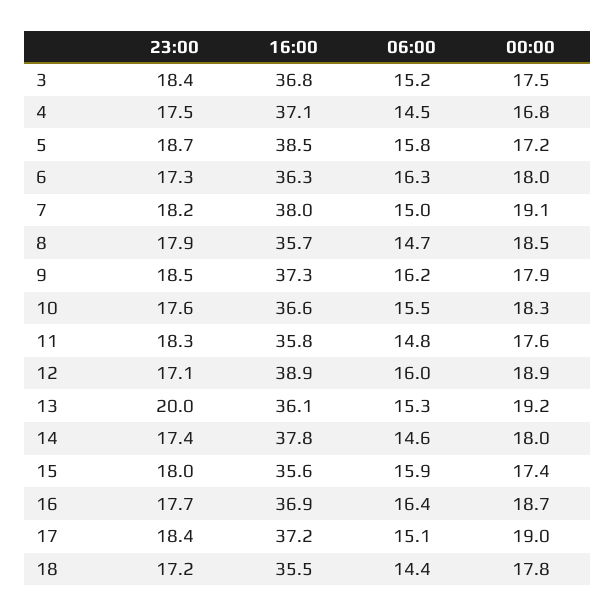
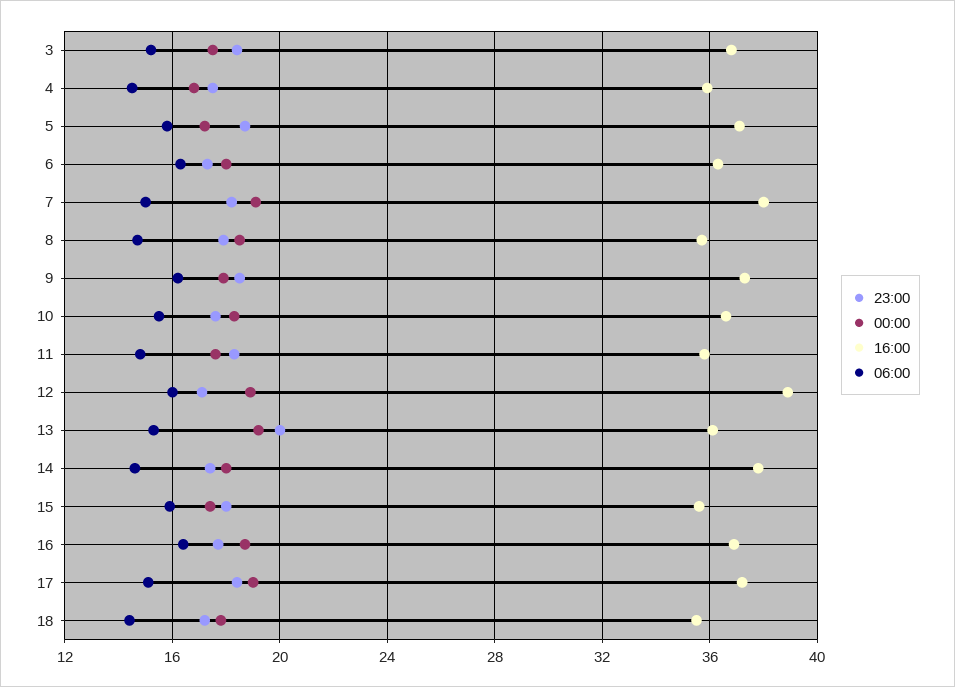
  {
    "23:00": {
      "3": 18.4,
      "4": 17.5,
      "5": 18.7,
      "6": 17.3,
      "7": 18.2,
      "8": 17.9,
      "9": 18.5,
      "10": 17.6,
      "11": 18.3,
      "12": 17.1,
      "13": 20,
      "14": 17.4,
      "15": 18,
      "16": 17.7,
      "17": 18.4,
      "18": 17.2
    },
    "16:00": {
      "3": 36.8,
-     "4": 37.1,
+     "4": 36,
-     "5": 38.5,
+     "5": 37,
      "6": 36.3,
      "7": 38,
      "8": 35.7,
      "9": 37.3,
      "10": 36.6,
      "11": 35.8,
      "12": 38.9,
      "13": 36.1,
      "14": 37.8,
      "15": 35.6,
      "16": 36.9,
      "17": 37.2,
      "18": 35.5
    },
    "06:00": {
      "3": 15.2,
      "4": 14.5,
      "5": 15.8,
      "6": 16.3,
      "7": 15,
      "8": 14.7,
      "9": 16.2,
      "10": 15.5,
      "11": 14.8,
      "12": 16,
      "13": 15.3,
      "14": 14.6,
      "15": 15.9,
      "16": 16.4,
      "17": 15.1,
      "18": 14.4
    },
    "00:00": {
      "3": 17.5,
      "4": 16.8,
      "5": 17.2,
      "6": 18,
      "7": 19.1,
      "8": 18.5,
      "9": 17.9,
      "10": 18.3,
      "11": 17.6,
      "12": 18.9,
      "13": 19.2,
      "14": 18,
      "15": 17.4,
      "16": 18.7,
      "17": 19,
      "18": 17.8
    }
  }

